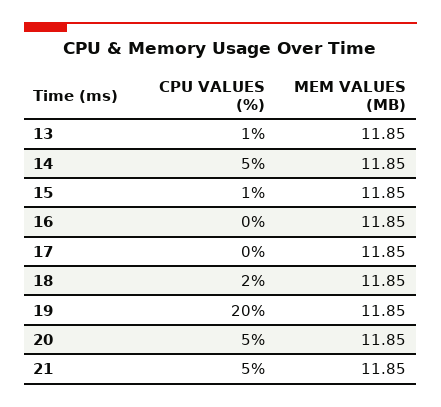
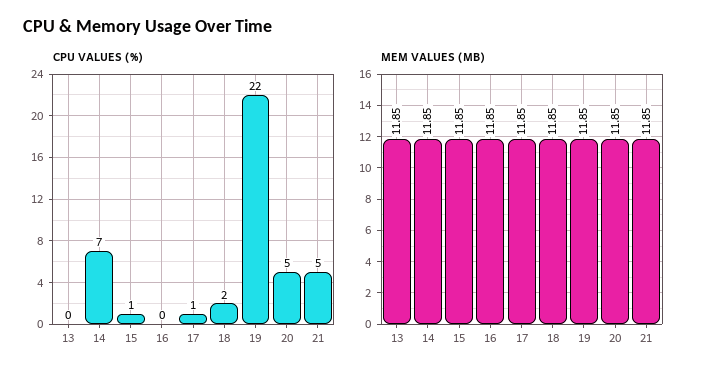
  {
    "CPU VALUES (%)": {
-     "13": 1,
+     "13": 0,
-     "14": 5,
+     "14": 7,
      "15": 1,
      "16": 0,
-     "17": 0,
+     "17": 1,
      "18": 2,
-     "19": 20,
+     "19": 22,
      "20": 5,
      "21": 5
    },
    "MEM VALUES (MB)": {
      "13": 11.85,
      "14": 11.85,
      "15": 11.85,
      "16": 11.85,
      "17": 11.85,
      "18": 11.85,
      "19": 11.85,
      "20": 11.85,
      "21": 11.85
    }
  }

